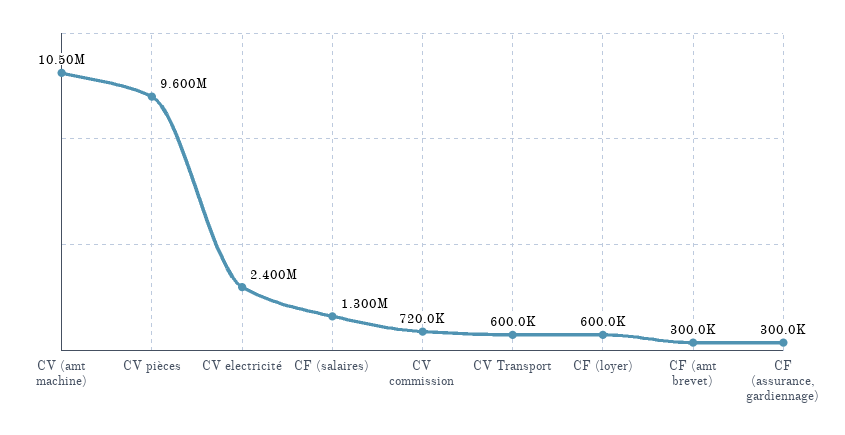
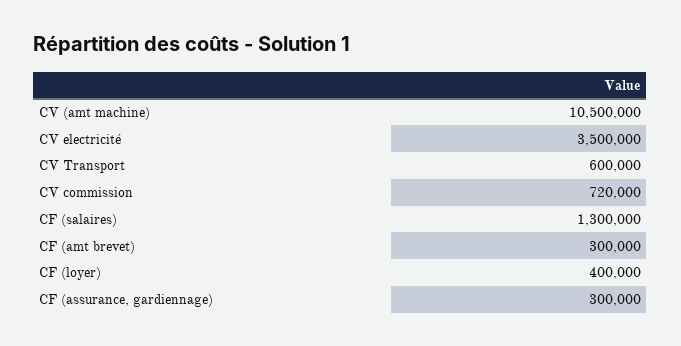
  {
    "CV (amt machine)": 10500000,
-   "CV pièces": 9600000,
-   "CV electricité": 2400000,
+   "CV electricité": 3500000,
    "CF (salaires)": 1300000,
    "CV commission": 720000,
    "CV Transport": 600000,
-   "CF (loyer)": 600000,
+   "CF (loyer)": 400000,
    "CF (amt brevet)": 300000,
    "CF (assurance, gardiennage)": 300000
  }

